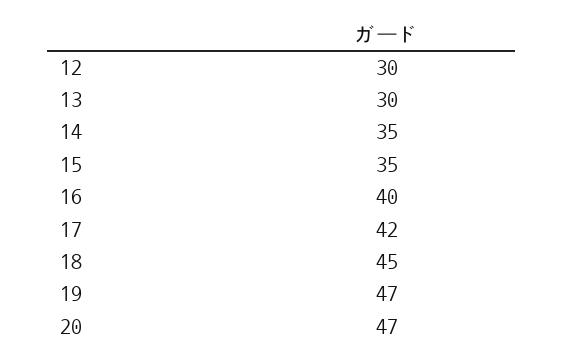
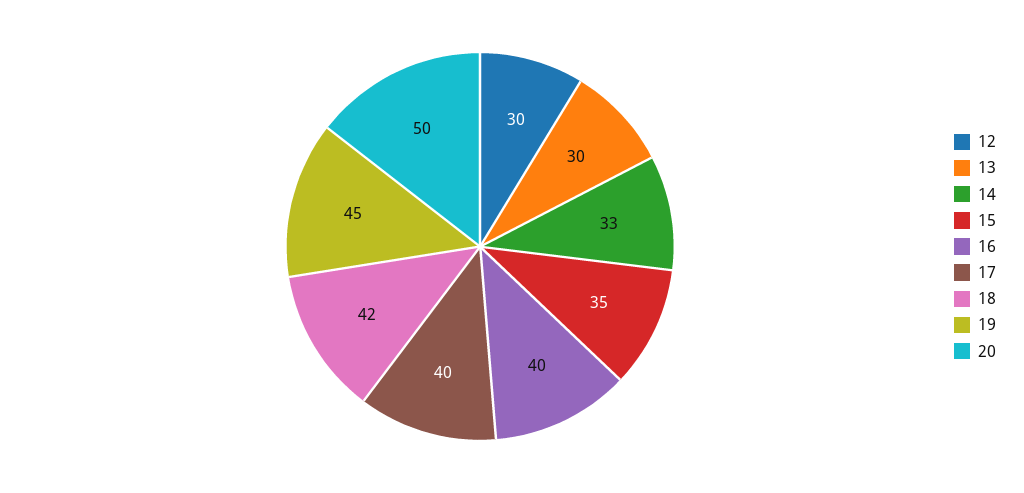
  {
    "12": 30,
    "13": 30,
-   "14": 35,
+   "14": 33,
    "15": 35,
    "16": 40,
-   "17": 42,
+   "17": 40,
-   "18": 45,
+   "18": 42,
-   "19": 47,
+   "19": 45,
-   "20": 47
+   "20": 50
  }

